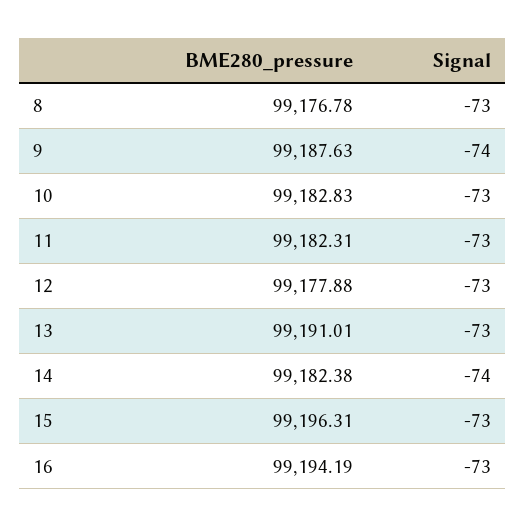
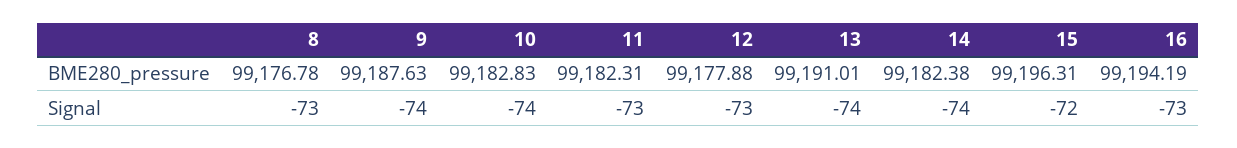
  {
    "BME280_pressure": {
      "8": 99176.78,
      "9": 99187.63,
      "10": 99182.83,
      "11": 99182.31,
      "12": 99177.88,
      "13": 99191.01,
      "14": 99182.38,
      "15": 99196.31,
      "16": 99194.19
    },
    "Signal": {
      "8": -73,
      "9": -74,
-     "10": -73,
+     "10": -74,
      "11": -73,
      "12": -73,
-     "13": -73,
+     "13": -74,
      "14": -74,
-     "15": -73,
+     "15": -72,
      "16": -73
    }
  }

